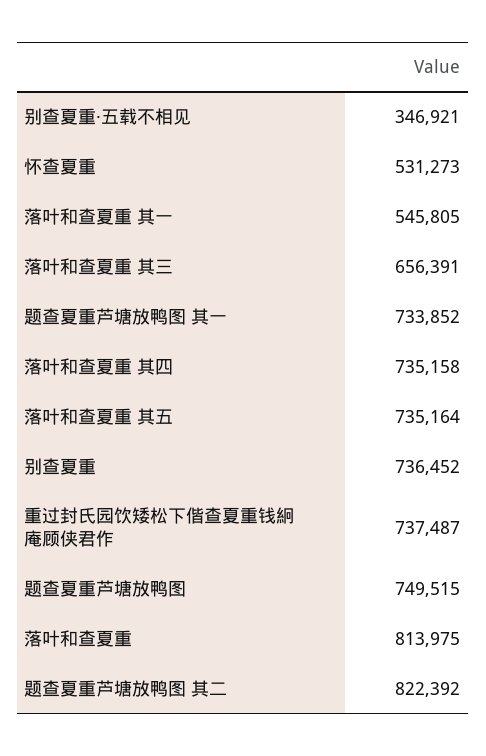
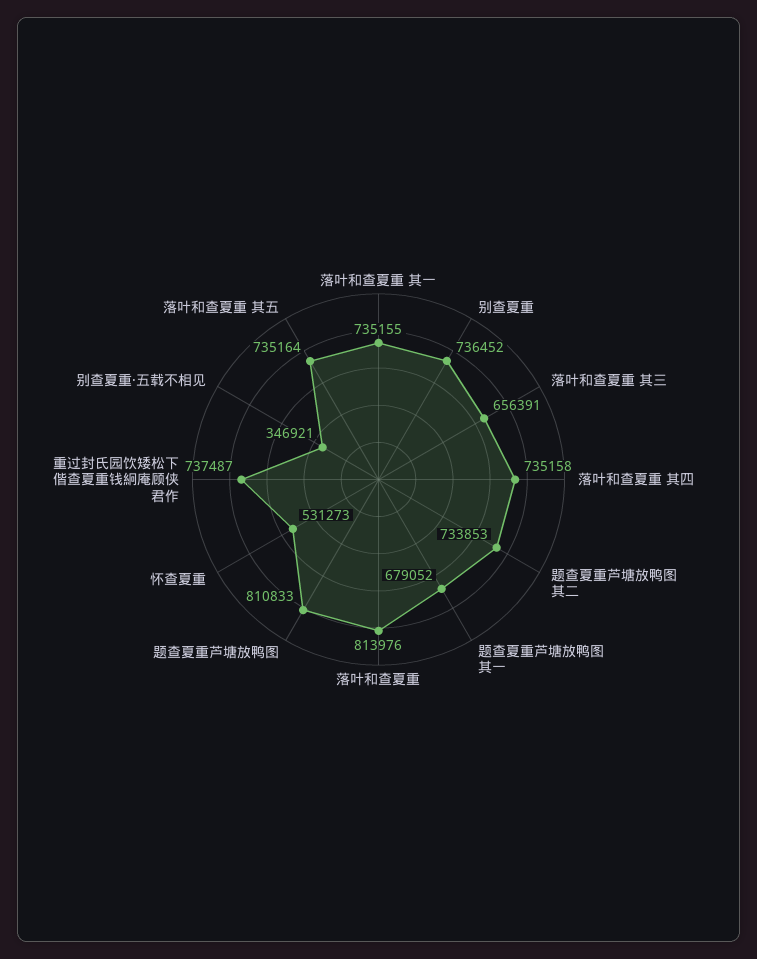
  {
    "别查夏重·五载不相见": 346921,
    "怀查夏重": 531273,
-   "落叶和查夏重 其一": 545805,
+   "落叶和查夏重 其一": 735155,
    "落叶和查夏重 其三": 656391,
-   "题查夏重芦塘放鸭图 其一": 733852,
+   "题查夏重芦塘放鸭图 其一": 679052,
    "落叶和查夏重 其四": 735158,
    "落叶和查夏重 其五": 735164,
    "别查夏重": 736452,
    "重过封氏园饮矮松下偕查夏重钱絅庵顾侠君作": 737487,
-   "题查夏重芦塘放鸭图": 749515,
+   "题查夏重芦塘放鸭图": 810833,
-   "落叶和查夏重": 813975,
+   "落叶和查夏重": 813976,
-   "题查夏重芦塘放鸭图 其二": 822392
+   "题查夏重芦塘放鸭图 其二": 733853
  }

